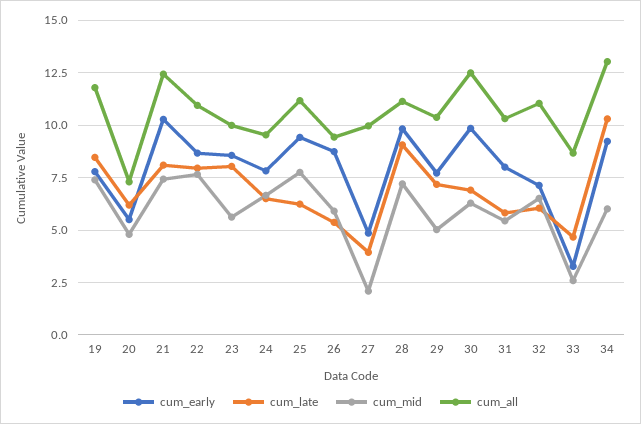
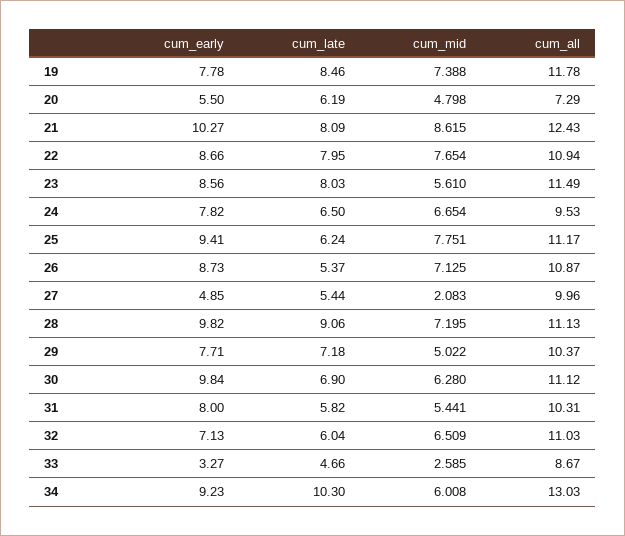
  {
    "cum_early": {
      "19": 7.78,
      "20": 5.5,
      "21": 10.27,
      "22": 8.66,
      "23": 8.56,
      "24": 7.82,
      "25": 9.41,
      "26": 8.73,
      "27": 4.85,
      "28": 9.82,
      "29": 7.71,
      "30": 9.84,
      "31": 8,
      "32": 7.13,
      "33": 3.27,
      "34": 9.23
    },
    "cum_late": {
      "19": 8.46,
      "20": 6.19,
      "21": 8.09,
      "22": 7.95,
      "23": 8.03,
      "24": 6.5,
      "25": 6.24,
      "26": 5.37,
-     "27": 4,
+     "27": 5.44,
      "28": 9.06,
      "29": 7.18,
      "30": 6.9,
      "31": 5.82,
      "32": 6.04,
      "33": 4.66,
      "34": 10.3
    },
    "cum_mid": {
      "19": 7.388,
      "20": 4.798,
-     "21": 7.5,
+     "21": 8.615,
      "22": 7.654,
      "23": 5.61,
      "24": 6.654,
      "25": 7.751,
-     "26": 6,
+     "26": 7.125,
      "27": 2.083,
      "28": 7.195,
      "29": 5.022,
      "30": 6.28,
      "31": 5.441,
      "32": 6.509,
      "33": 2.585,
      "34": 6.008
    },
    "cum_all": {
      "19": 11.78,
      "20": 7.29,
      "21": 12.43,
      "22": 10.94,
-     "23": 10,
+     "23": 11.49,
      "24": 9.53,
      "25": 11.17,
-     "26": 9.5,
+     "26": 10.87,
      "27": 9.96,
      "28": 11.13,
      "29": 10.37,
-     "30": 12.5,
+     "30": 11.12,
      "31": 10.31,
      "32": 11.03,
      "33": 8.67,
      "34": 13.03
    }
  }

